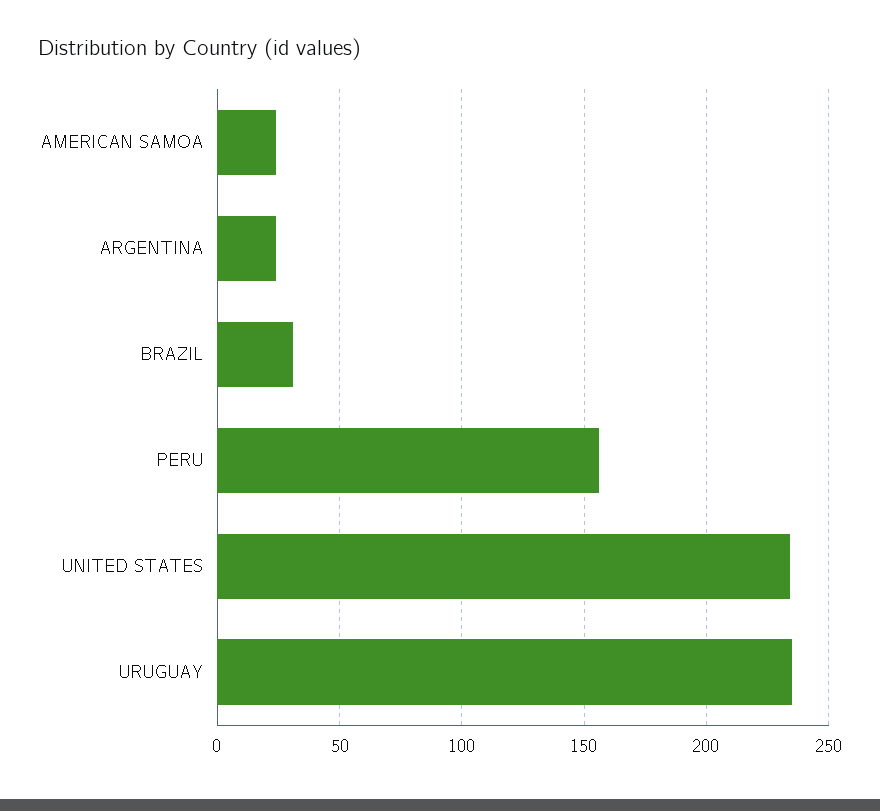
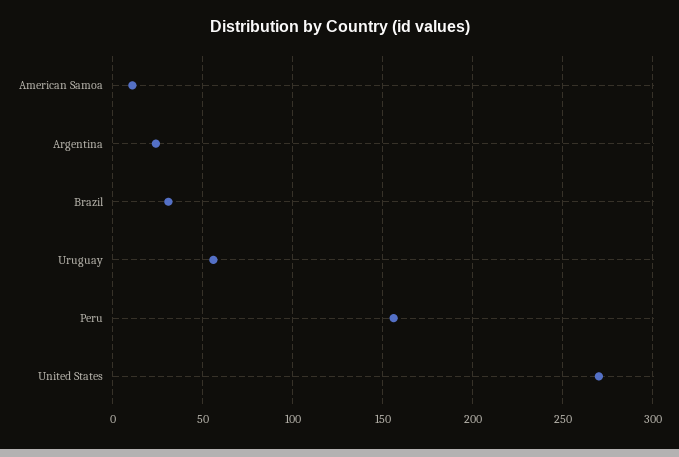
  {
-   "AMERICAN SAMOA": 25,
+   "AMERICAN SAMOA": 10,
    "ARGENTINA": 25,
    "BRAZIL": 30,
    "PERU": 155,
-   "UNITED STATES": 235,
+   "UNITED STATES": 270,
-   "URUGUAY": 235
+   "URUGUAY": 55
  }

